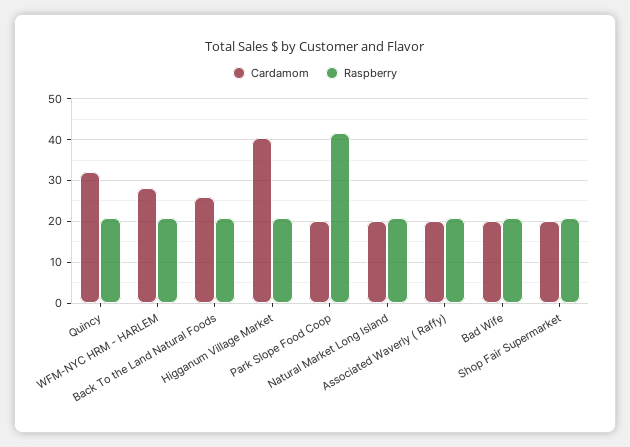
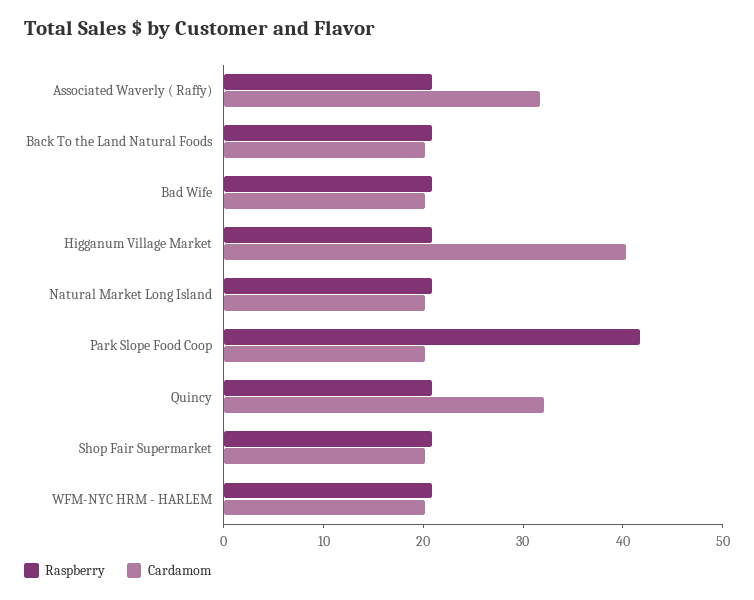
  {
    "Cardamom": {
      "Quincy": 32,
-     "WFM-NYC HRM - HARLEM": 28,
+     "WFM-NYC HRM - HARLEM": 20,
-     "Back To the Land Natural Foods": 26,
+     "Back To the Land Natural Foods": 20,
      "Higganum Village Market": 40,
      "Park Slope Food Coop": 20,
      "Natural Market Long Island": 20,
-     "Associated Waverly ( Raffy)": 20,
+     "Associated Waverly ( Raffy)": 32,
      "Bad Wife": 20,
      "Shop Fair Supermarket": 20
    },
    "Raspberry": {
      "Quincy": 20,
      "WFM-NYC HRM - HARLEM": 20,
      "Back To the Land Natural Foods": 20,
      "Higganum Village Market": 20,
      "Park Slope Food Coop": 42,
      "Natural Market Long Island": 20,
      "Associated Waverly ( Raffy)": 20,
      "Bad Wife": 20,
      "Shop Fair Supermarket": 20
    }
  }

